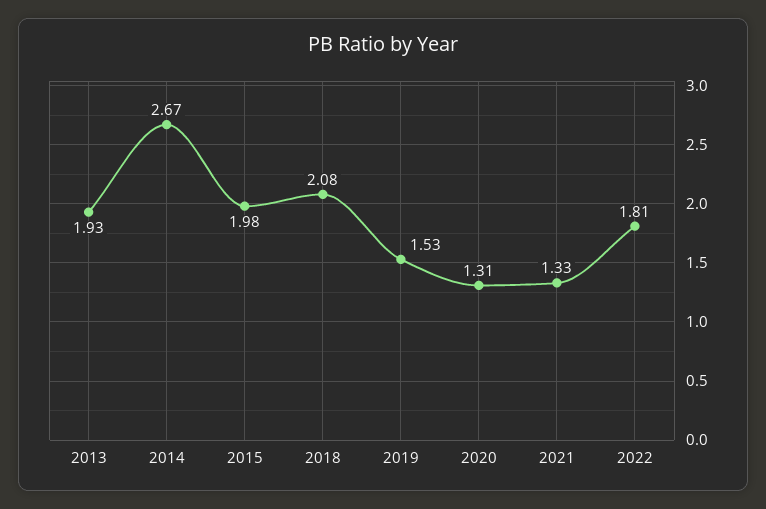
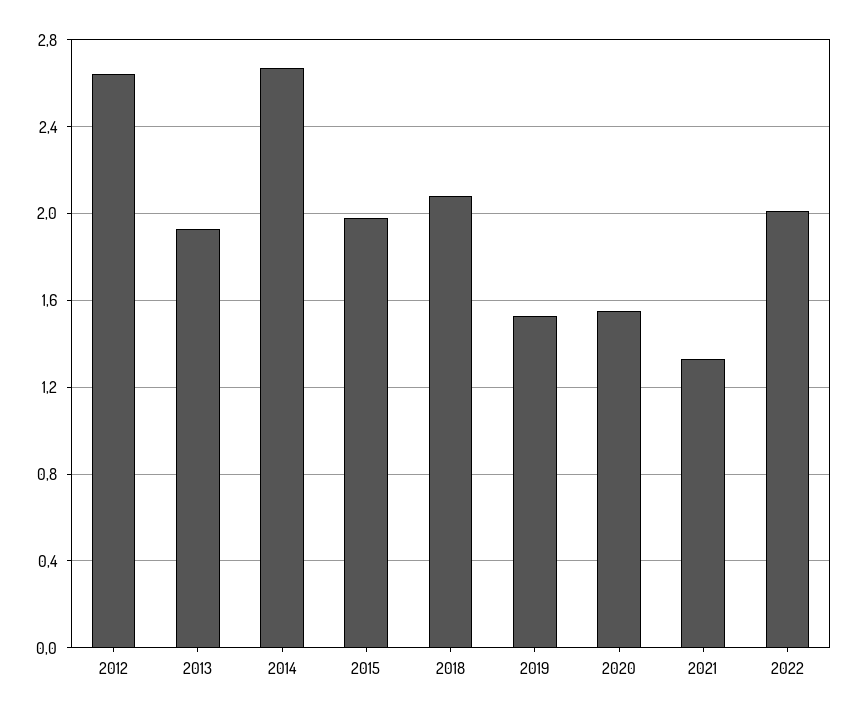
  {
    "2013": 1.93,
    "2014": 2.67,
    "2015": 1.98,
    "2018": 2.08,
    "2019": 1.53,
-   "2020": 1.31,
+   "2020": 1.55,
    "2021": 1.33,
-   "2022": 1.81
+   "2022": 2,
+   "2012": 2.65
  }

